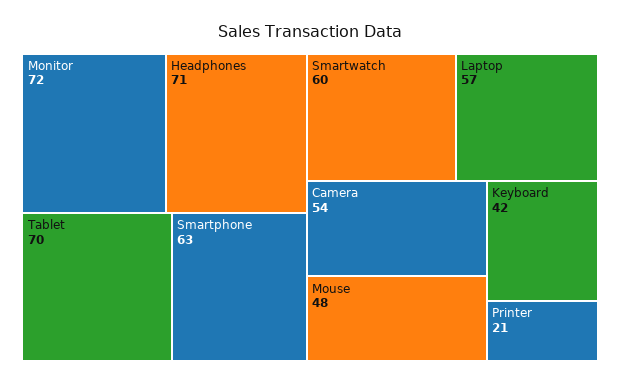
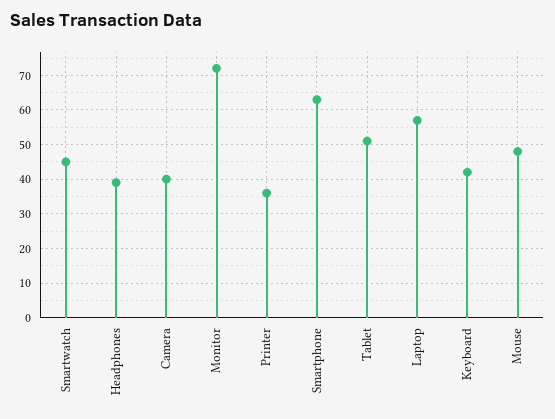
  {
    "Monitor": 72,
-   "Headphones": 71,
+   "Headphones": 40,
-   "Tablet": 70,
+   "Tablet": 50,
    "Smartphone": 63,
-   "Smartwatch": 60,
+   "Smartwatch": 45,
    "Laptop": 57,
-   "Camera": 54,
+   "Camera": 40,
    "Mouse": 48,
    "Keyboard": 42,
-   "Printer": 21
+   "Printer": 35
  }

